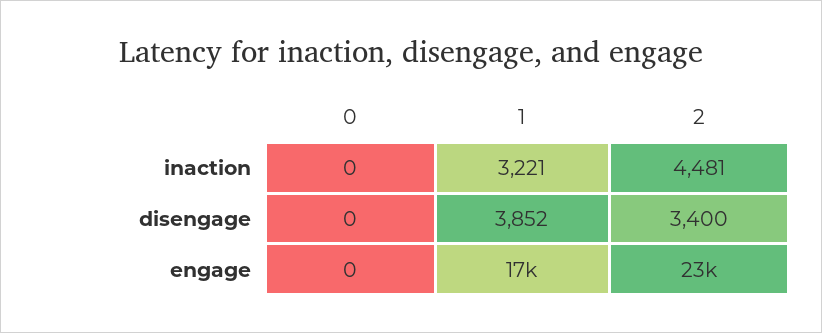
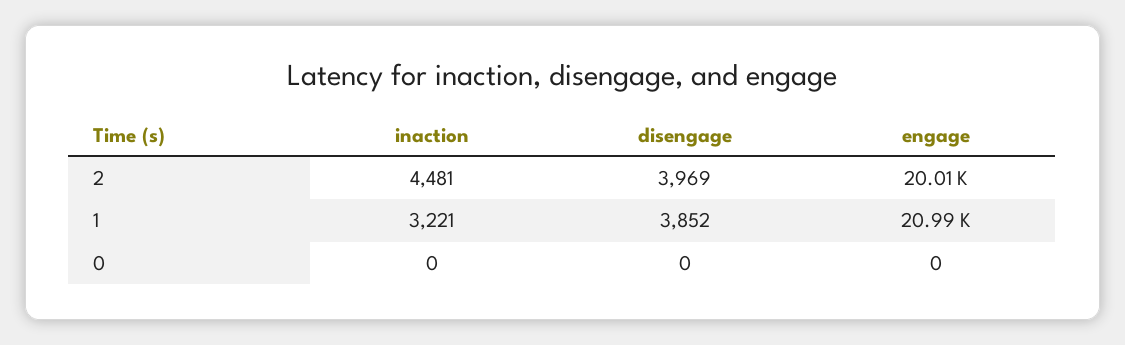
  {
    "0": {
      "inaction": 0,
      "disengage": 0,
      "engage": 0
    },
    "1": {
      "inaction": 3221,
      "disengage": 3852,
-     "engage": 17000
+     "engage": 20990
    },
    "2": {
      "inaction": 4481,
-     "disengage": 3400,
+     "disengage": 3969,
-     "engage": 23000
+     "engage": 20010
    }
  }

